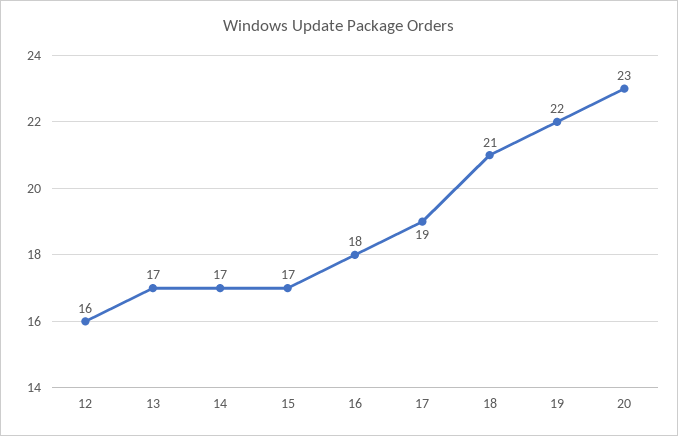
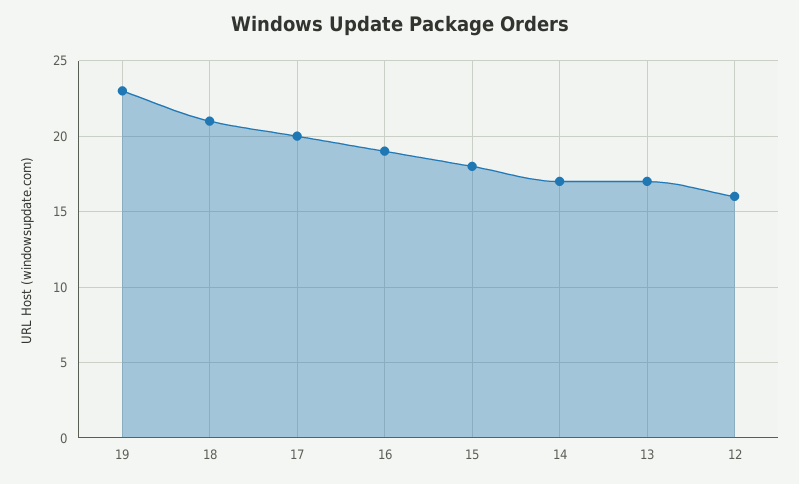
  {
    "12": 16,
    "13": 17,
    "14": 17,
-   "15": 17,
+   "15": 18,
-   "16": 18,
+   "16": 19,
-   "17": 19,
+   "17": 20,
    "18": 21,
-   "19": 22,
+   "19": 23
-   "20": 23
  }

